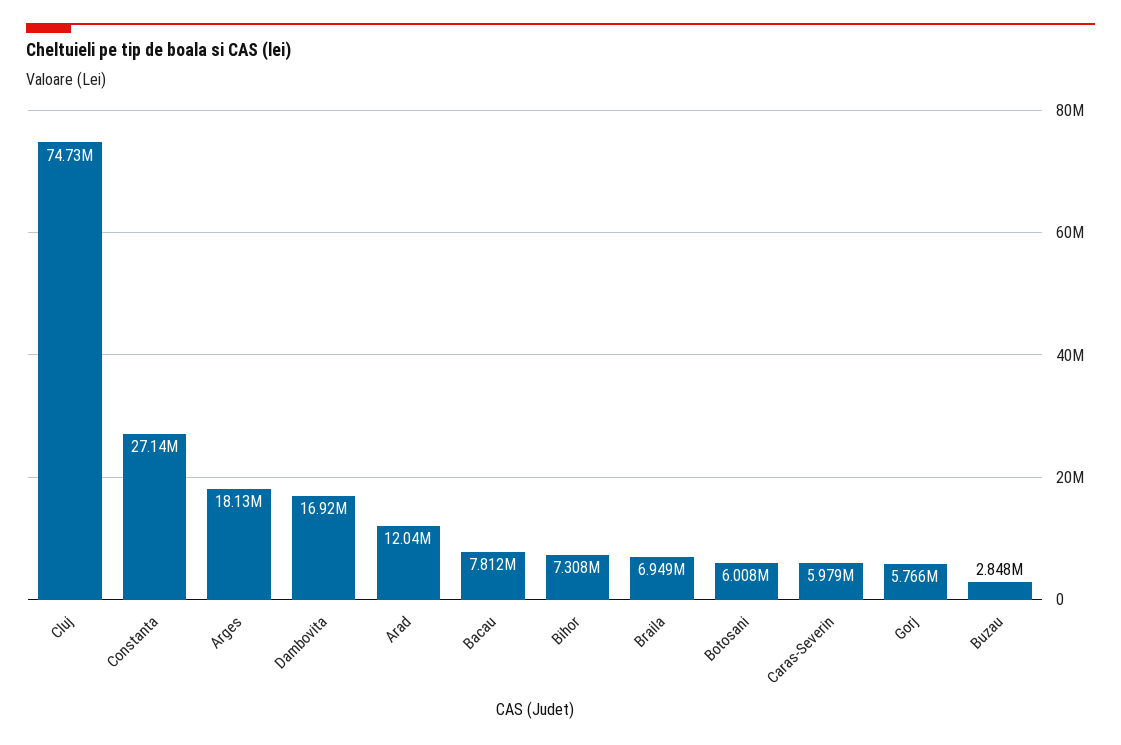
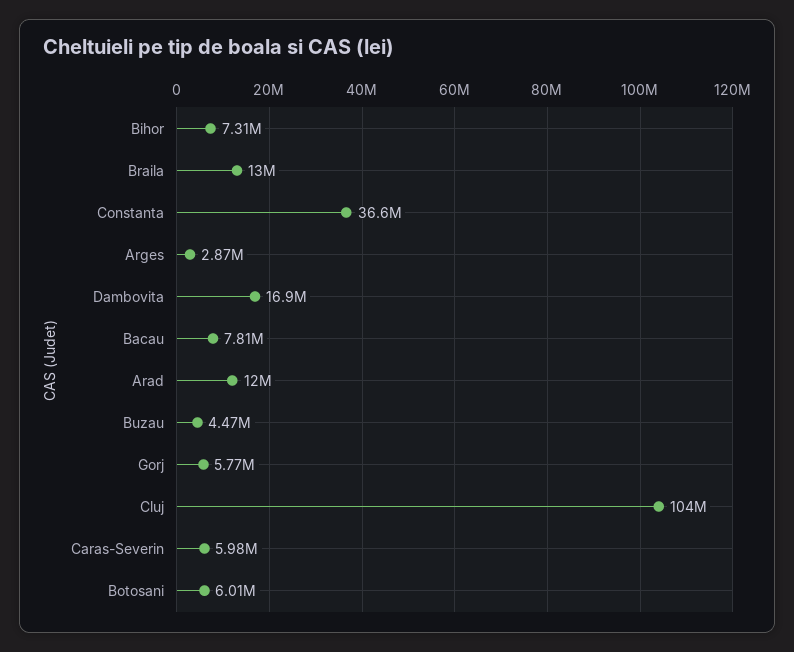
  {
-   "Cluj": 74730000,
+   "Cluj": 104000000,
-   "Constanta": 27140000,
+   "Constanta": 36600000,
-   "Arges": 18130000,
+   "Arges": 2870000,
    "Dambovita": 16920000,
    "Arad": 12040000,
    "Bacau": 7812000,
    "Bihor": 7308000,
-   "Braila": 6949000,
+   "Braila": 13000000,
    "Botosani": 6008000,
    "Caras-Severin": 5979000,
    "Gorj": 5766000,
-   "Buzau": 2848000
+   "Buzau": 4470000
  }

